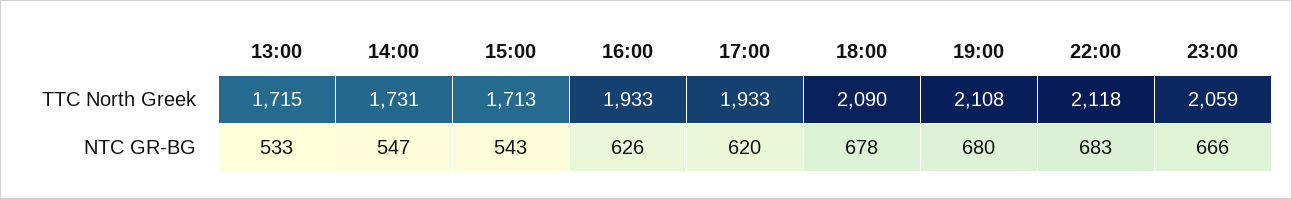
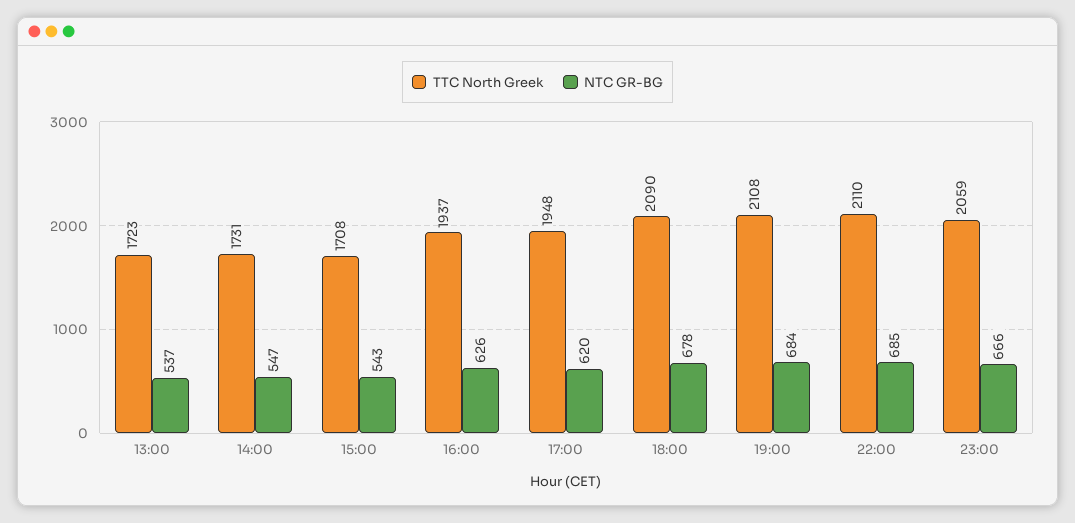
  {
    "TTC North Greek": {
-     "13:00": 1715,
+     "13:00": 1723,
      "14:00": 1731,
-     "15:00": 1713,
+     "15:00": 1708,
-     "16:00": 1933,
+     "16:00": 1937,
-     "17:00": 1933,
+     "17:00": 1948,
      "18:00": 2090,
      "19:00": 2108,
-     "22:00": 2118,
+     "22:00": 2110,
      "23:00": 2059
    },
    "NTC GR-BG": {
-     "13:00": 533,
+     "13:00": 537,
      "14:00": 547,
      "15:00": 543,
      "16:00": 626,
      "17:00": 620,
      "18:00": 678,
-     "19:00": 680,
+     "19:00": 684,
-     "22:00": 683,
+     "22:00": 685,
      "23:00": 666
    }
  }

